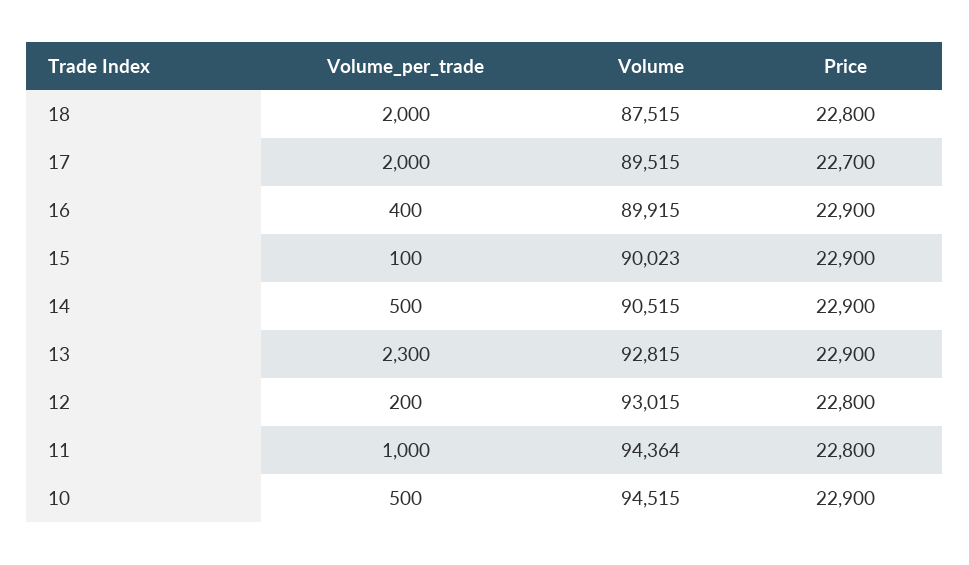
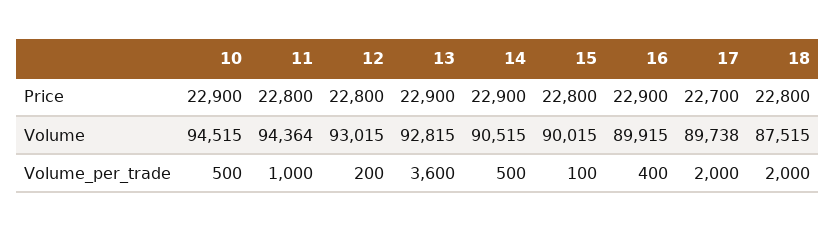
  {
    "Volume_per_trade": {
      "18": 2000,
      "17": 2000,
      "16": 400,
      "15": 100,
      "14": 500,
-     "13": 2300,
+     "13": 3600,
      "12": 200,
      "11": 1000,
      "10": 500
    },
    "Volume": {
      "18": 87515,
-     "17": 89515,
+     "17": 89738,
      "16": 89915,
-     "15": 90023,
+     "15": 90015,
      "14": 90515,
      "13": 92815,
      "12": 93015,
      "11": 94364,
      "10": 94515
    },
    "Price": {
      "18": 22800,
      "17": 22700,
      "16": 22900,
-     "15": 22900,
+     "15": 22800,
      "14": 22900,
      "13": 22900,
      "12": 22800,
      "11": 22800,
      "10": 22900
    }
  }

